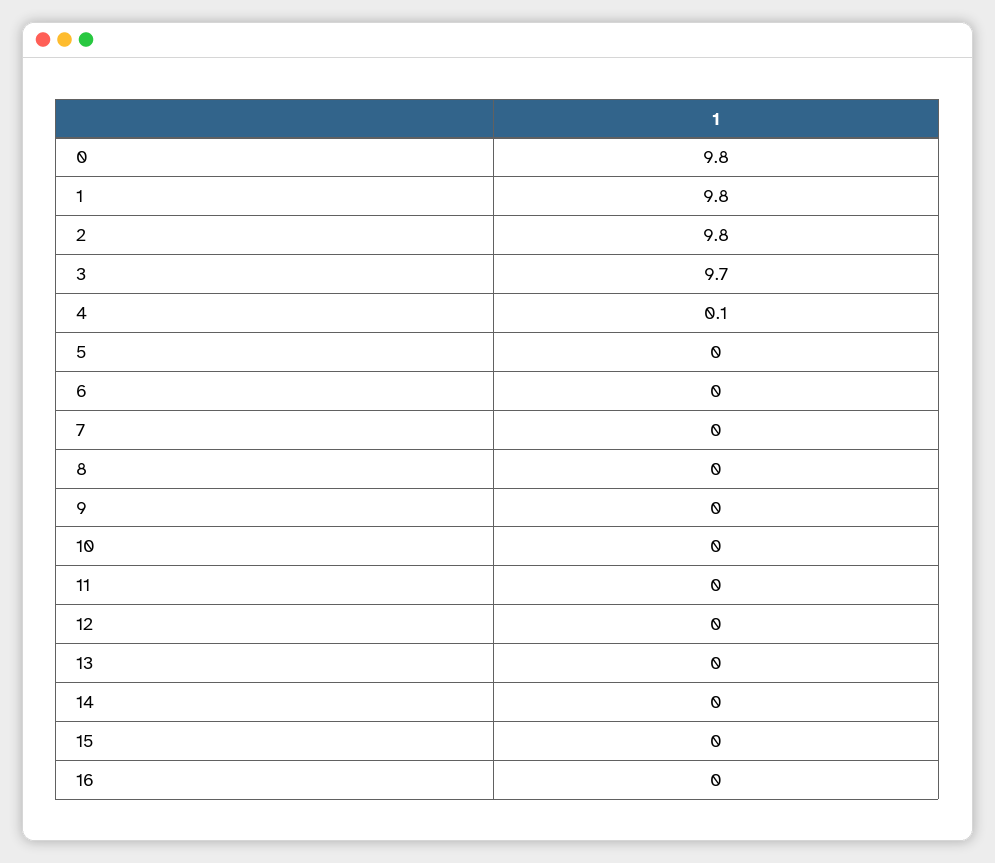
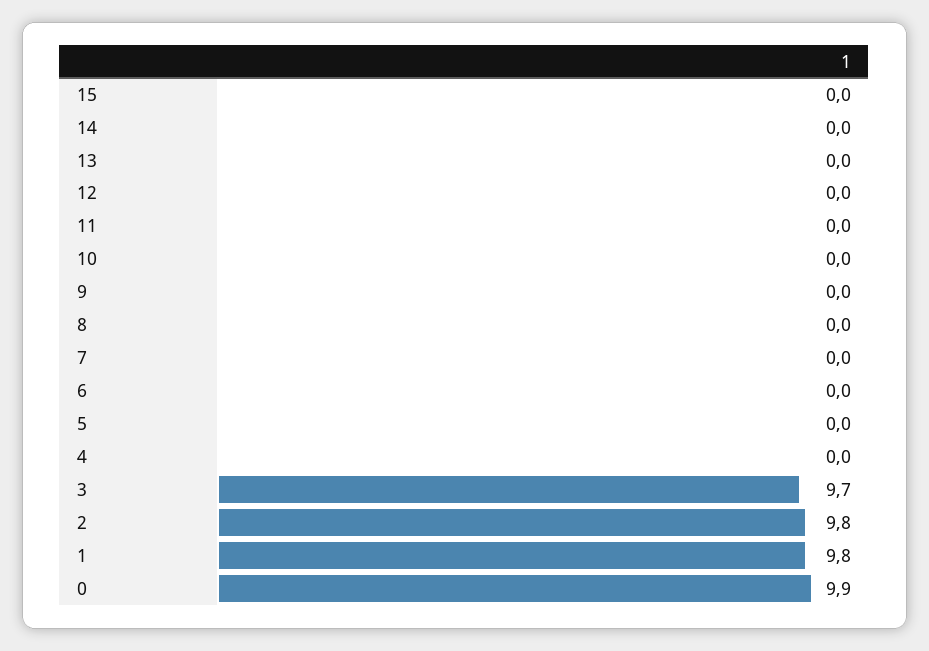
  {
-   "0": 9.8,
+   "0": 9.9,
    "1": 9.8,
    "2": 9.8,
    "3": 9.7,
-   "4": 0.1,
+   "4": 0,
    "5": 0,
    "6": 0,
    "7": 0,
    "8": 0,
    "9": 0,
    "10": 0,
    "11": 0,
    "12": 0,
    "13": 0,
    "14": 0,
-   "15": 0,
+   "15": 0
-   "16": 0
  }

